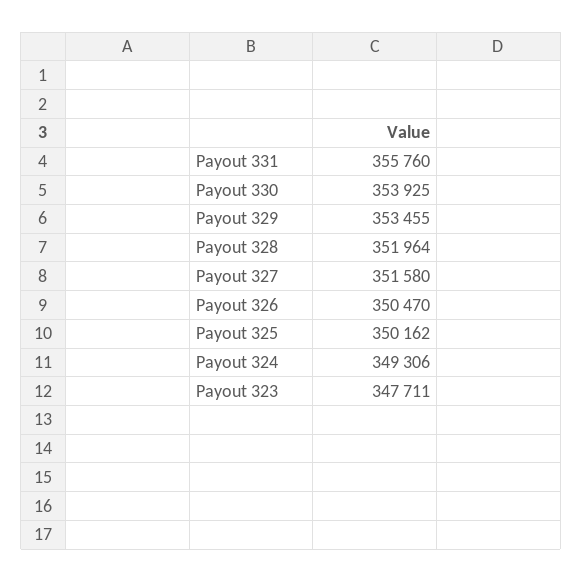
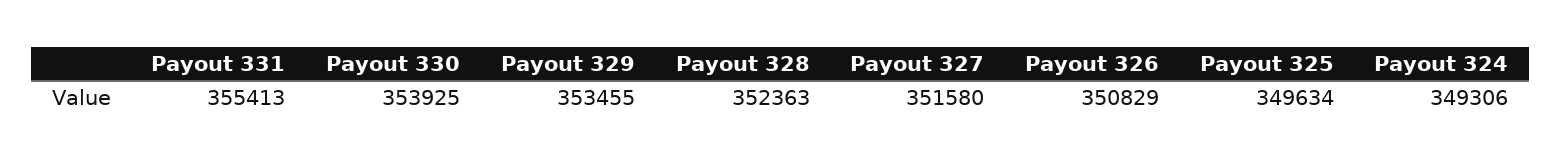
  {
-   "Payout 331": 355760,
+   "Payout 331": 355413,
    "Payout 330": 353925,
    "Payout 329": 353455,
-   "Payout 328": 351964,
+   "Payout 328": 352363,
    "Payout 327": 351580,
-   "Payout 326": 350470,
+   "Payout 326": 350829,
-   "Payout 325": 350162,
+   "Payout 325": 349634,
-   "Payout 324": 349306,
+   "Payout 324": 349306
-   "Payout 323": 347711
  }

